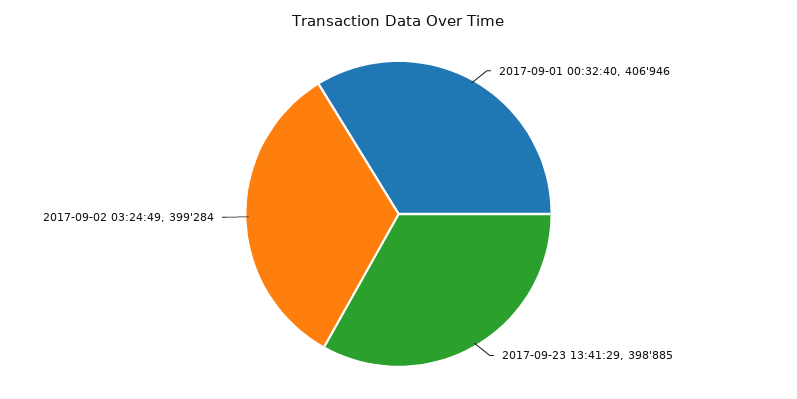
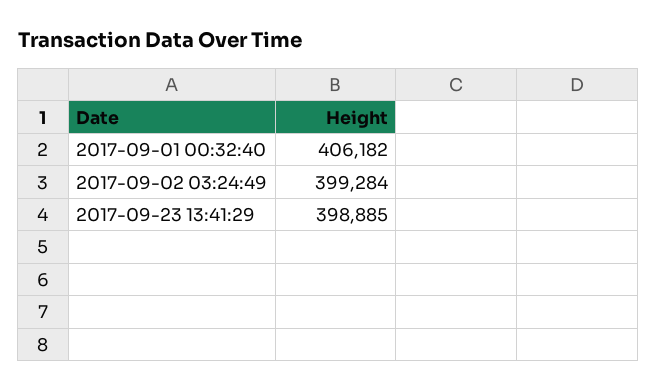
  {
-   "2017-09-01 00:32:40": 406946,
+   "2017-09-01 00:32:40": 406182,
    "2017-09-23 13:41:29": 398885,
    "2017-09-02 03:24:49": 399284
  }

